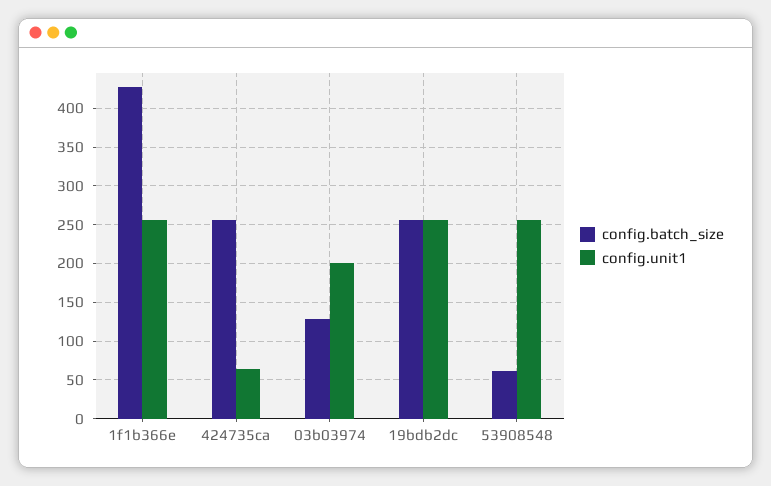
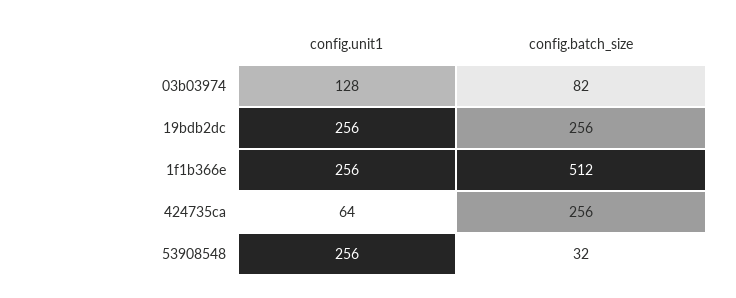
  {
    "config.batch_size": {
-     "1f1b366e": 430,
+     "1f1b366e": 512,
      "424735ca": 256,
-     "03b03974": 130,
+     "03b03974": 82,
      "19bdb2dc": 256,
-     "53908548": 60
+     "53908548": 32
    },
    "config.unit1": {
      "1f1b366e": 256,
      "424735ca": 64,
-     "03b03974": 200,
+     "03b03974": 128,
      "19bdb2dc": 256,
      "53908548": 256
    }
  }

